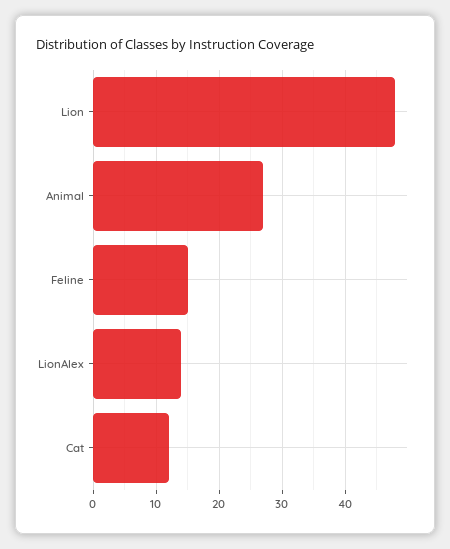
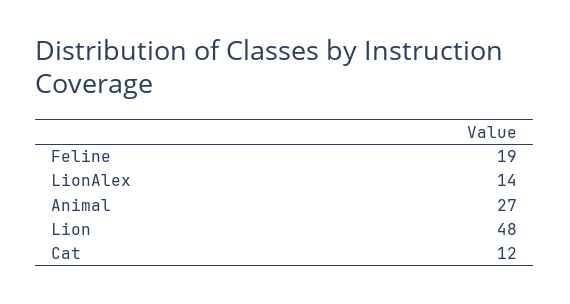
  {
    "Lion": 48,
    "Animal": 27,
-   "Feline": 15,
+   "Feline": 19,
    "LionAlex": 14,
    "Cat": 12
  }

